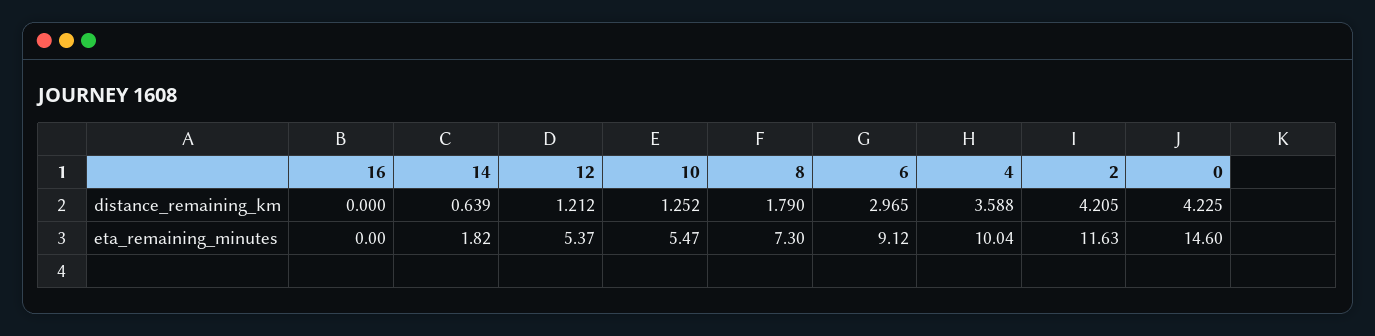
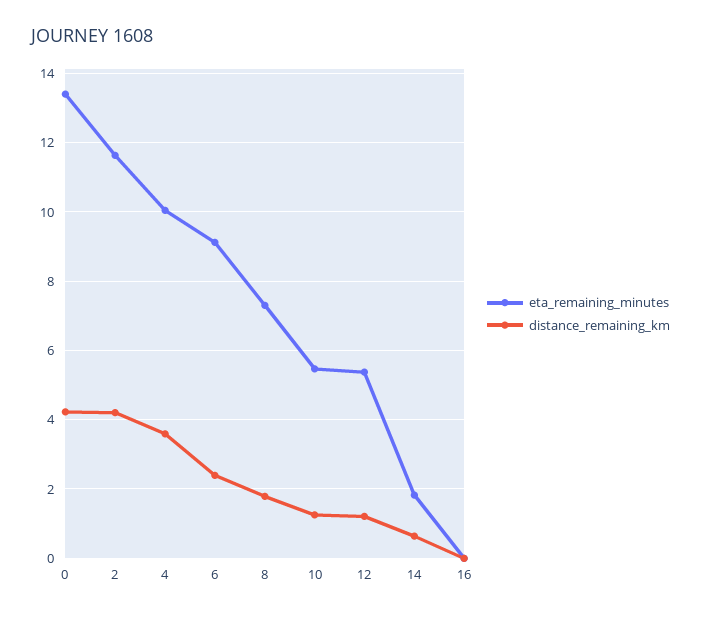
  {
    "distance_remaining_km": {
      "16": 0,
      "14": 0.639,
      "12": 1.212,
      "10": 1.252,
      "8": 1.79,
-     "6": 2.965,
+     "6": 2.4,
      "4": 3.588,
      "2": 4.205,
      "0": 4.225
    },
    "eta_remaining_minutes": {
      "16": 0,
      "14": 1.82,
      "12": 5.37,
      "10": 5.47,
      "8": 7.3,
      "6": 9.12,
      "4": 10.04,
      "2": 11.63,
-     "0": 14.6
+     "0": 13.4
    }
  }

